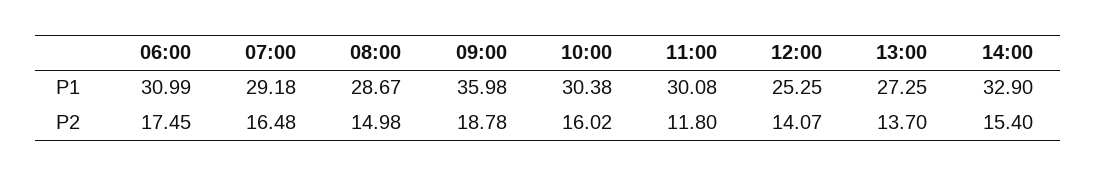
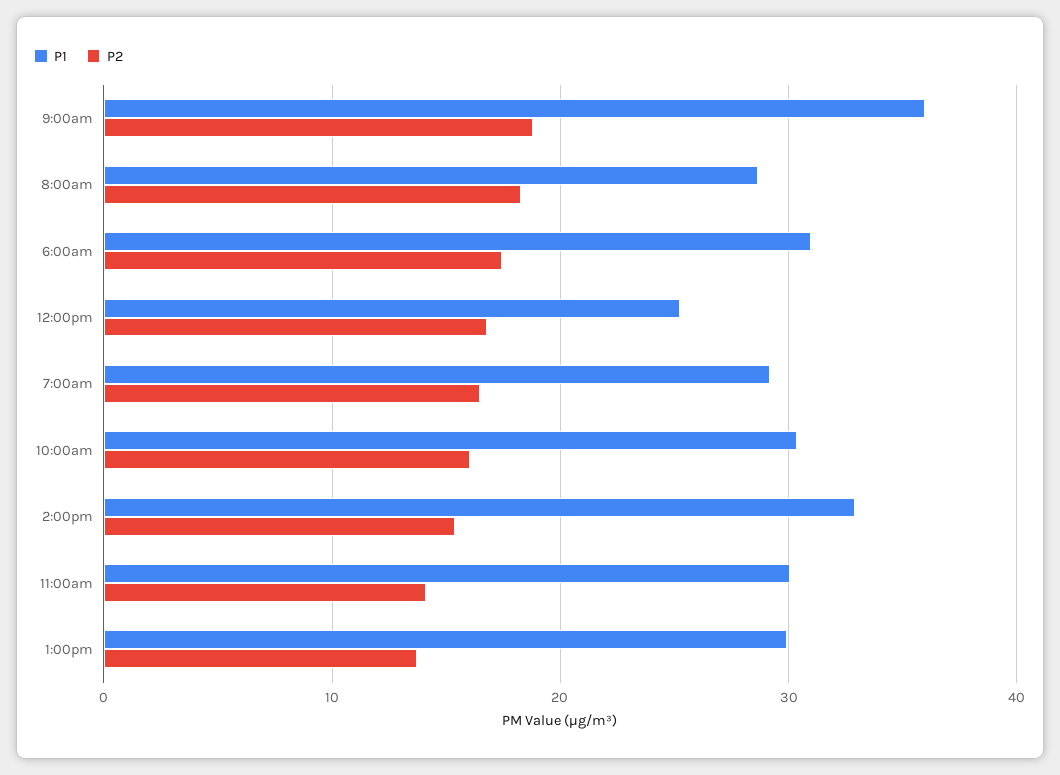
  {
    "P1": {
      "06:00": 30.99,
      "07:00": 29.18,
      "08:00": 28.67,
      "09:00": 35.98,
      "10:00": 30.38,
      "11:00": 30.08,
      "12:00": 25.25,
-     "13:00": 27.25,
+     "13:00": 30,
      "14:00": 32.9
    },
    "P2": {
      "06:00": 17.45,
      "07:00": 16.48,
-     "08:00": 14.98,
+     "08:00": 18,
      "09:00": 18.78,
      "10:00": 16.02,
-     "11:00": 11.8,
+     "11:00": 14,
-     "12:00": 14.07,
+     "12:00": 17,
      "13:00": 13.7,
      "14:00": 15.4
    }
  }

